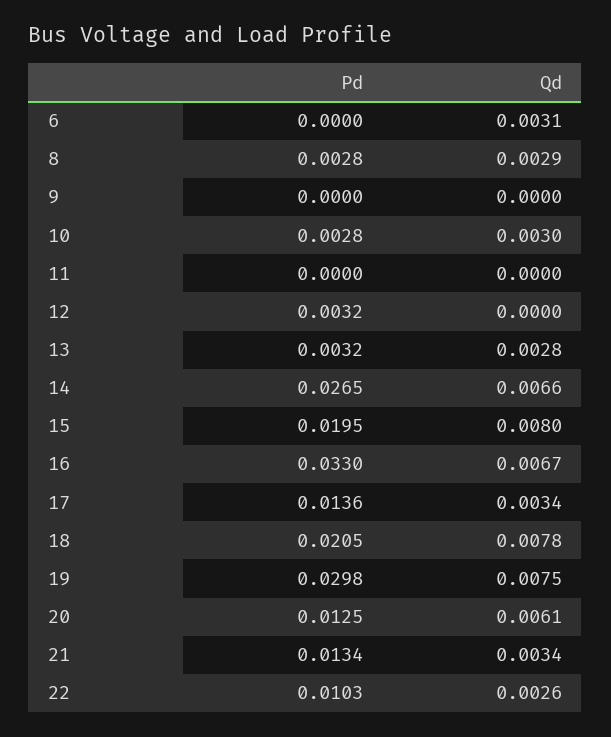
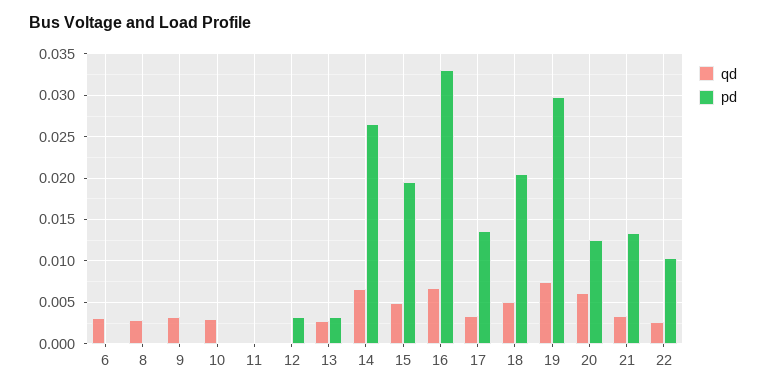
  {
    "Pd": {
      "6": 0,
-     "8": 0.0028,
+     "8": 0,
      "9": 0,
-     "10": 0.0028,
+     "10": 0,
      "11": 0,
      "12": 0.0032,
      "13": 0.0032,
      "14": 0.0265,
      "15": 0.0195,
      "16": 0.033,
      "17": 0.0136,
      "18": 0.0205,
      "19": 0.0298,
      "20": 0.0125,
      "21": 0.0134,
      "22": 0.0103
    },
    "Qd": {
      "6": 0.0031,
      "8": 0.0029,
-     "9": 0,
+     "9": 0.003,
      "10": 0.003,
      "11": 0,
      "12": 0,
      "13": 0.0028,
      "14": 0.0066,
-     "15": 0.008,
+     "15": 0.005,
      "16": 0.0067,
      "17": 0.0034,
-     "18": 0.0078,
+     "18": 0.005,
      "19": 0.0075,
      "20": 0.0061,
      "21": 0.0034,
      "22": 0.0026
    }
  }

